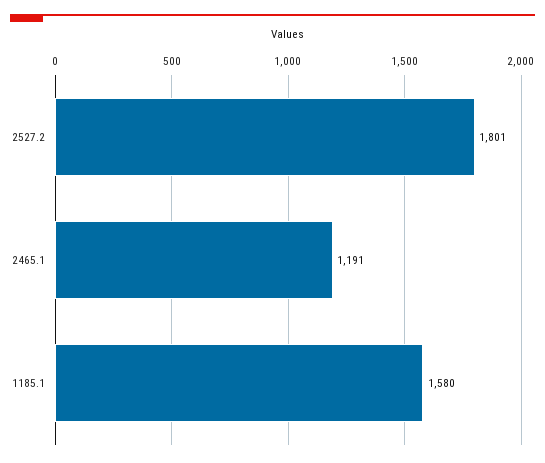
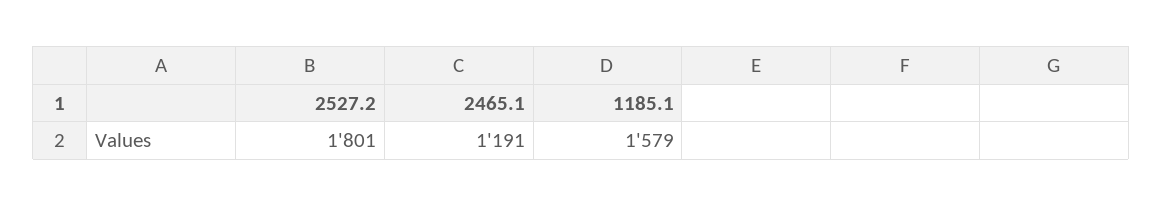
  {
    "2527.2": 1801,
    "2465.1": 1191,
-   "1185.1": 1580
+   "1185.1": 1579
  }

